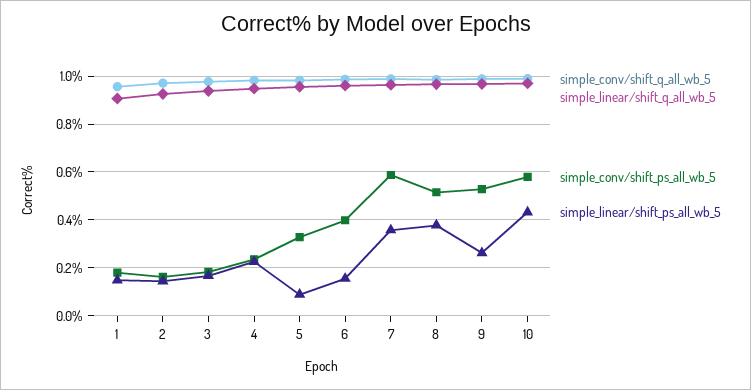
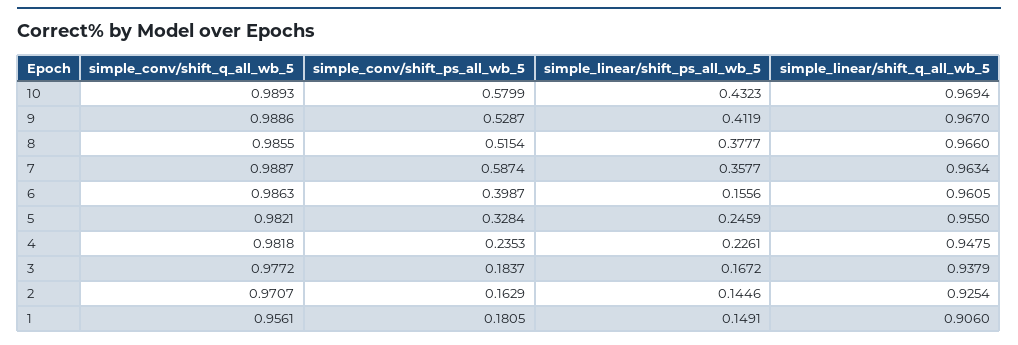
  {
    "simple_conv/shift_q_all_wb_5": {
      "1": 0.9561,
      "2": 0.9707,
      "3": 0.9772,
      "4": 0.9818,
      "5": 0.9821,
      "6": 0.9863,
      "7": 0.9887,
      "8": 0.9855,
      "9": 0.9886,
      "10": 0.9893
    },
    "simple_linear/shift_q_all_wb_5": {
      "1": 0.906,
      "2": 0.9254,
      "3": 0.9379,
      "4": 0.9475,
      "5": 0.955,
      "6": 0.9605,
      "7": 0.9634,
      "8": 0.966,
      "9": 0.967,
      "10": 0.9694
    },
    "simple_conv/shift_ps_all_wb_5": {
      "1": 0.1805,
      "2": 0.1629,
      "3": 0.1837,
      "4": 0.2353,
      "5": 0.3284,
      "6": 0.3987,
      "7": 0.5874,
      "8": 0.5154,
      "9": 0.5287,
      "10": 0.5799
    },
    "simple_linear/shift_ps_all_wb_5": {
      "1": 0.1491,
      "2": 0.1446,
      "3": 0.1672,
      "4": 0.2261,
-     "5": 0.1,
+     "5": 0.2459,
      "6": 0.1556,
      "7": 0.3577,
      "8": 0.3777,
-     "9": 0.25,
+     "9": 0.4119,
      "10": 0.4323
    }
  }

